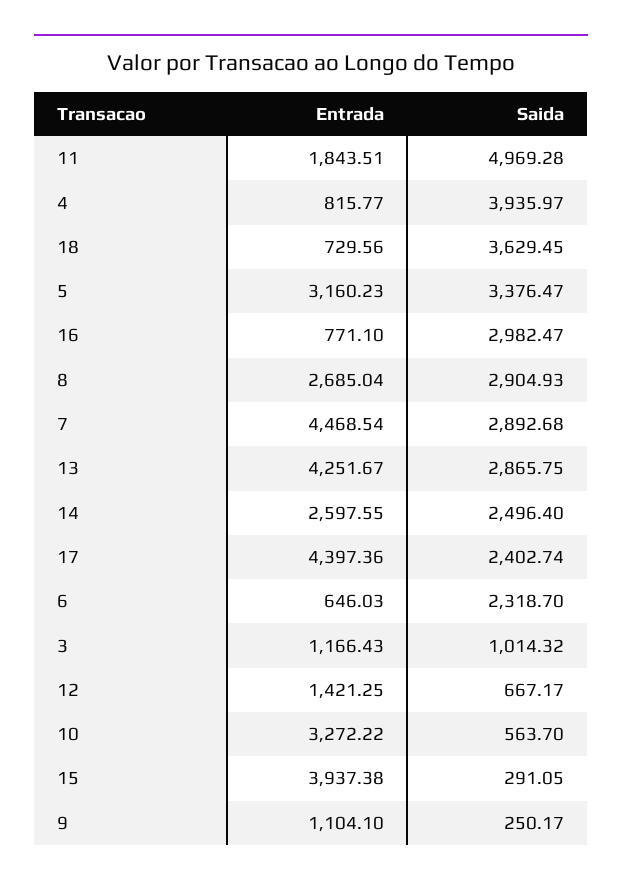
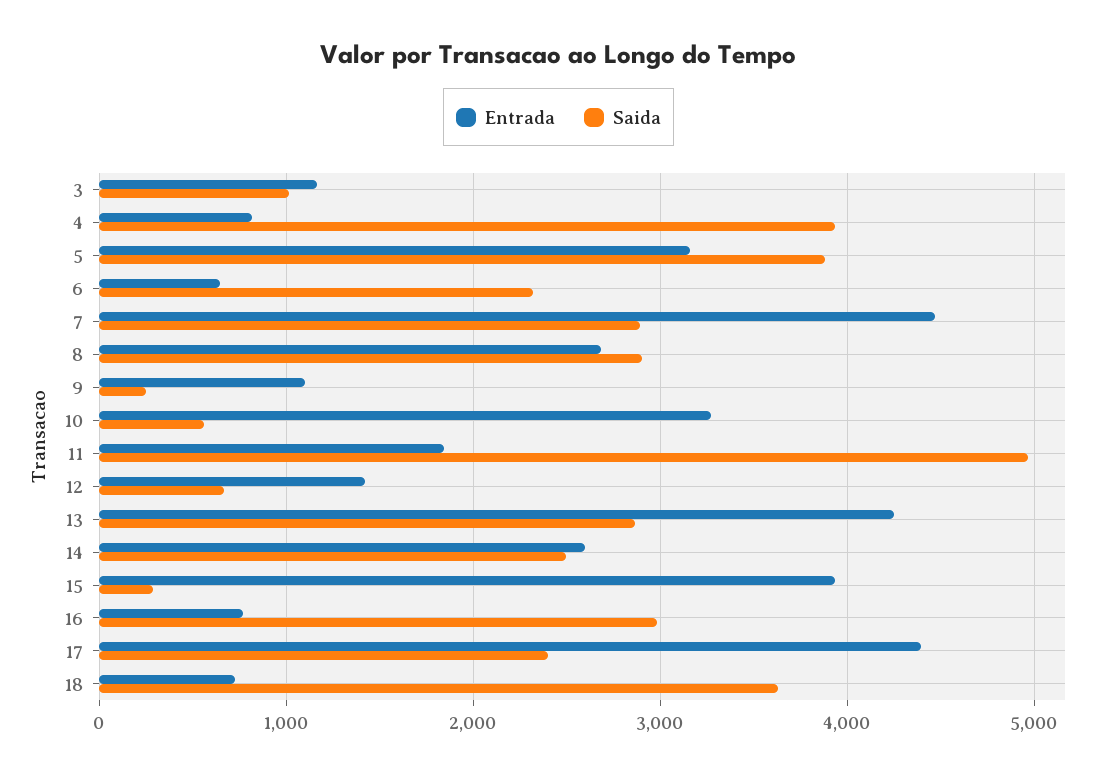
  {
    "Entrada": {
      "11": 1843.51,
      "4": 815.77,
      "18": 729.56,
      "5": 3160.23,
      "16": 771.1,
      "8": 2685.04,
      "7": 4468.54,
      "13": 4251.67,
      "14": 2597.55,
      "17": 4397.36,
      "6": 646.03,
      "3": 1166.43,
      "12": 1421.25,
      "10": 3272.22,
      "15": 3937.38,
      "9": 1104.1
    },
    "Saida": {
      "11": 4969.28,
      "4": 3935.97,
      "18": 3629.45,
-     "5": 3376.47,
+     "5": 3900,
      "16": 2982.47,
      "8": 2904.93,
      "7": 2892.68,
      "13": 2865.75,
      "14": 2496.4,
      "17": 2402.74,
      "6": 2318.7,
      "3": 1014.32,
      "12": 667.17,
      "10": 563.7,
      "15": 291.05,
      "9": 250.17
    }
  }

